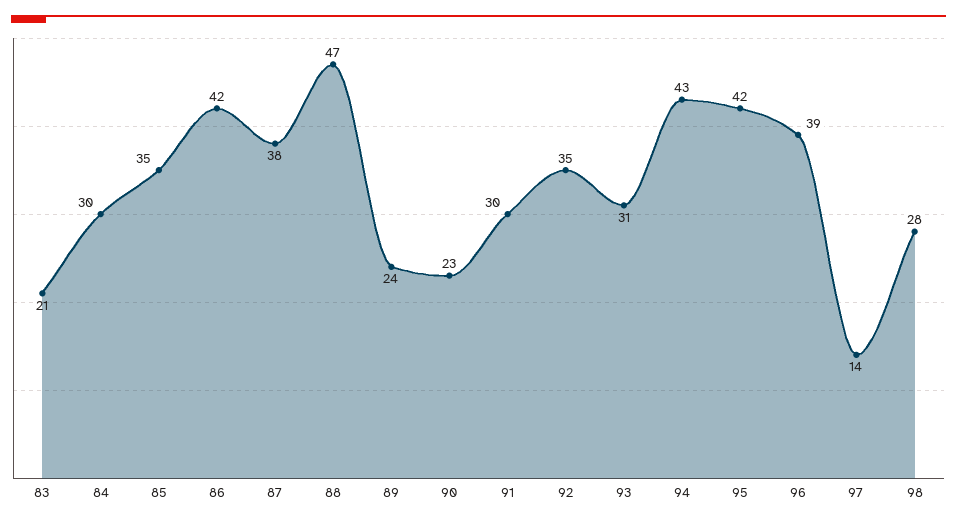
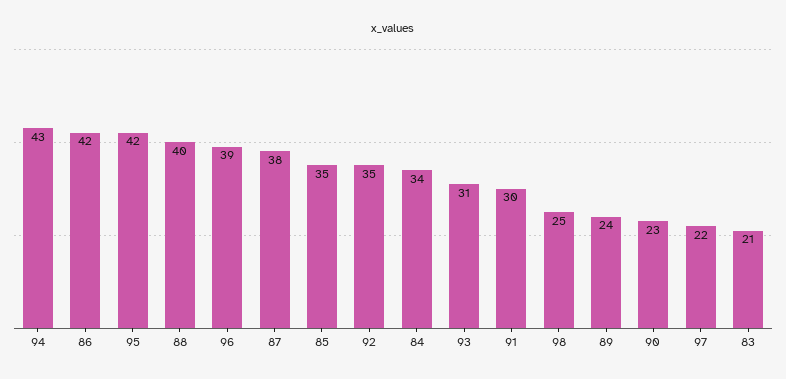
  {
    "83": 21,
-   "84": 30,
+   "84": 34,
    "85": 35,
    "86": 42,
    "87": 38,
-   "88": 47,
+   "88": 40,
    "89": 24,
    "90": 23,
    "91": 30,
    "92": 35,
    "93": 31,
    "94": 43,
    "95": 42,
    "96": 39,
-   "97": 14,
+   "97": 22,
-   "98": 28
+   "98": 25
  }

